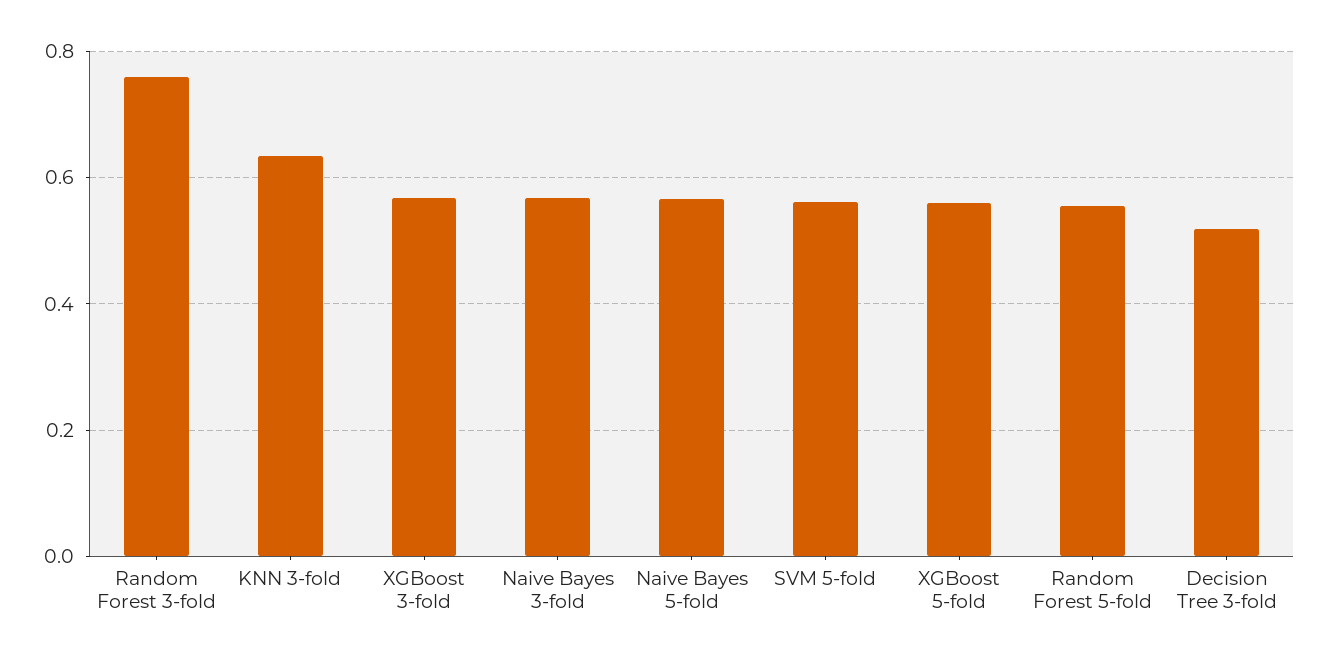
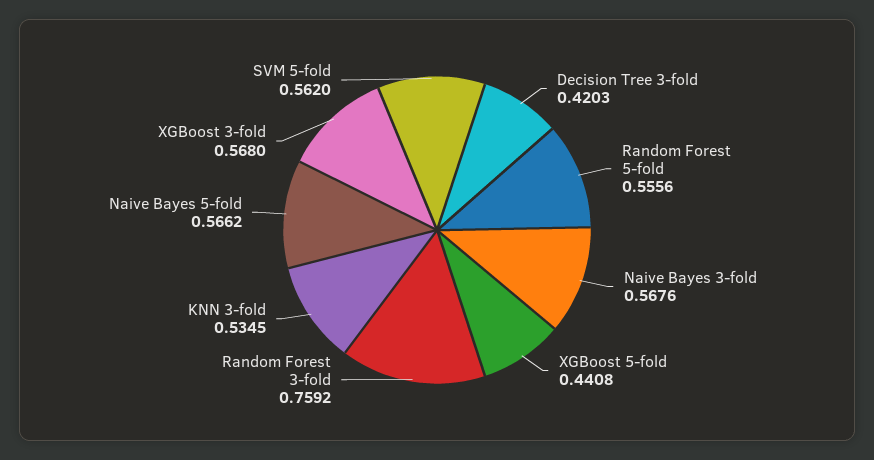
  {
    "Random Forest 3-fold": 0.7592,
-   "KNN 3-fold": 0.64,
+   "KNN 3-fold": 0.5345,
    "XGBoost 3-fold": 0.568,
    "Naive Bayes 3-fold": 0.5676,
    "Naive Bayes 5-fold": 0.5662,
    "SVM 5-fold": 0.562,
-   "XGBoost 5-fold": 0.56,
+   "XGBoost 5-fold": 0.4408,
    "Random Forest 5-fold": 0.5556,
-   "Decision Tree 3-fold": 0.52
+   "Decision Tree 3-fold": 0.4203
  }

